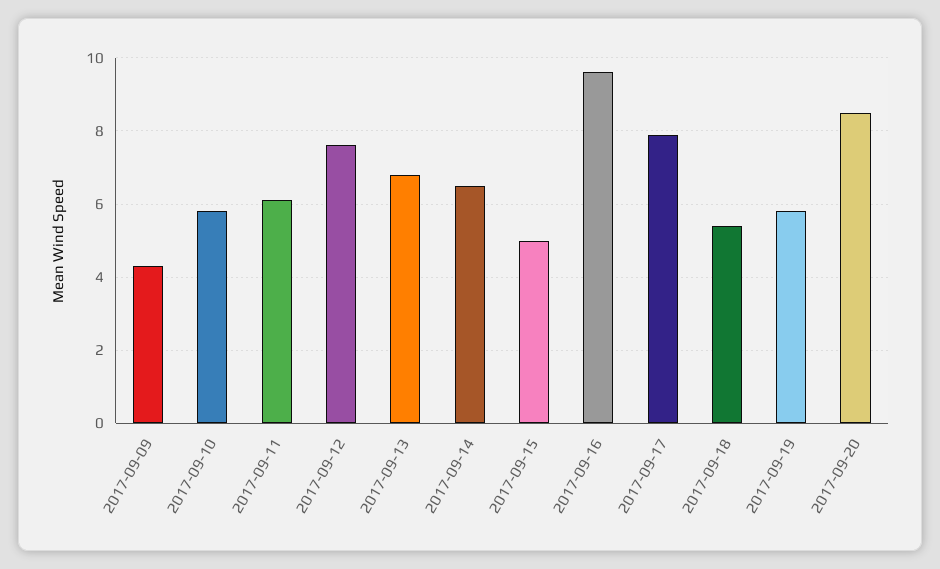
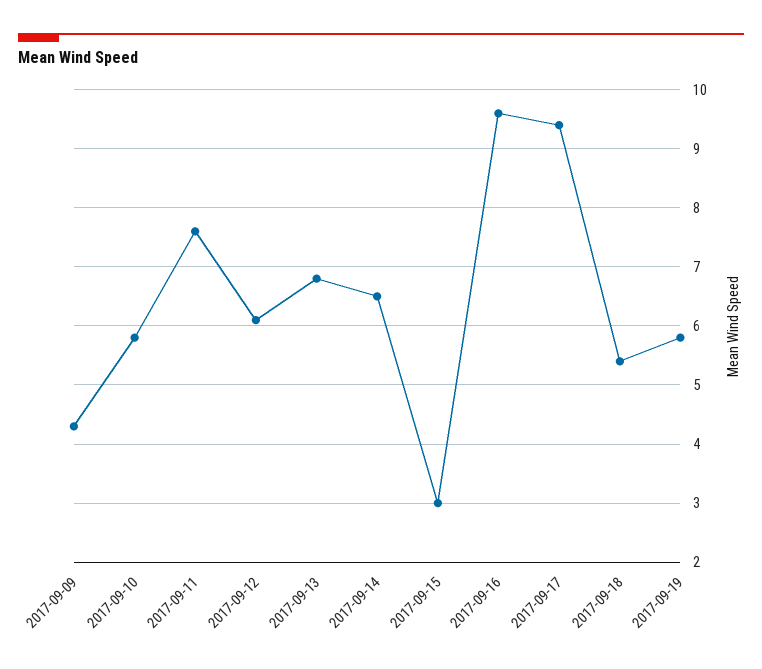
  {
    "2017-09-09": 4.5,
    "2017-09-10": 6,
-   "2017-09-11": 6,
+   "2017-09-11": 7.5,
-   "2017-09-12": 7.5,
+   "2017-09-12": 6,
    "2017-09-13": 7,
    "2017-09-14": 6.5,
-   "2017-09-15": 5,
+   "2017-09-15": 3,
    "2017-09-16": 9.5,
-   "2017-09-17": 8,
+   "2017-09-17": 9.5,
    "2017-09-18": 5.5,
-   "2017-09-19": 6,
+   "2017-09-19": 6
-   "2017-09-20": 8.5
  }

